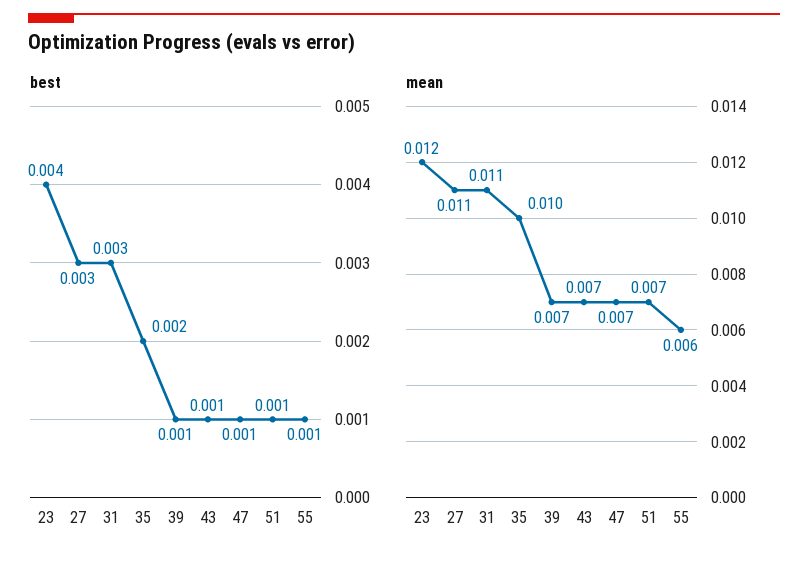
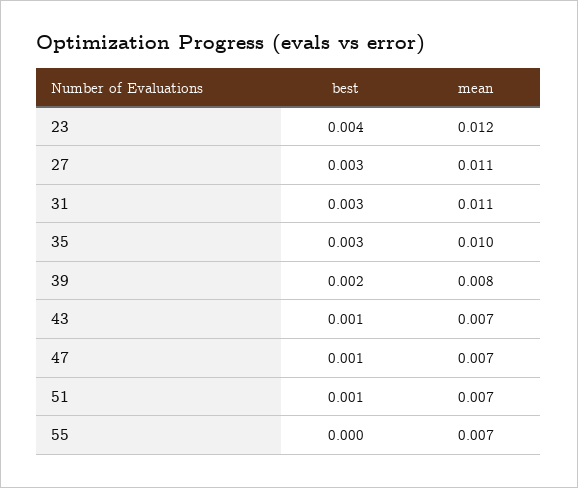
  {
    "best": {
      "23": 0.004,
      "27": 0.003,
      "31": 0.003,
-     "35": 0.002,
+     "35": 0.003,
-     "39": 0.001,
+     "39": 0.002,
      "43": 0.001,
      "47": 0.001,
      "51": 0.001,
-     "55": 0.001
+     "55": 0
    },
    "mean": {
      "23": 0.012,
      "27": 0.011,
      "31": 0.011,
      "35": 0.01,
-     "39": 0.007,
+     "39": 0.008,
      "43": 0.007,
      "47": 0.007,
      "51": 0.007,
-     "55": 0.006
+     "55": 0.007
    }
  }

